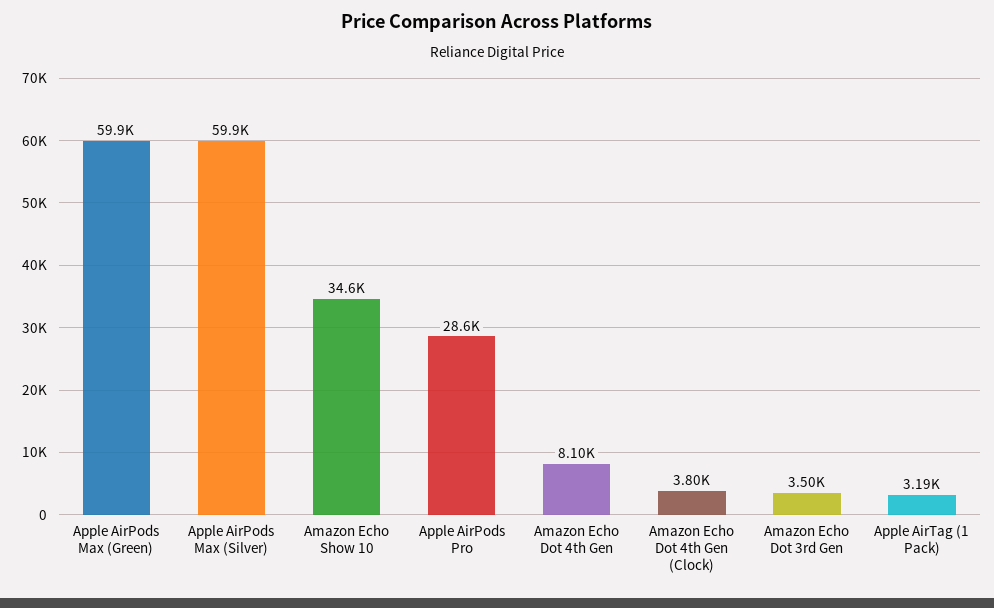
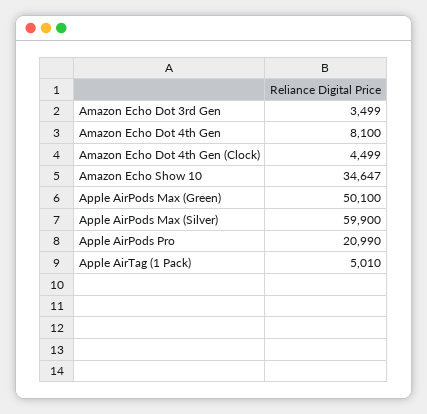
  {
-   "Apple AirPods Max (Green)": 59900,
+   "Apple AirPods Max (Green)": 50100,
    "Apple AirPods Max (Silver)": 59900,
    "Amazon Echo Show 10": 34647,
-   "Apple AirPods Pro": 28600,
+   "Apple AirPods Pro": 20990,
    "Amazon Echo Dot 4th Gen": 8100,
-   "Amazon Echo Dot 4th Gen (Clock)": 3800,
+   "Amazon Echo Dot 4th Gen (Clock)": 4499,
    "Amazon Echo Dot 3rd Gen": 3499,
-   "Apple AirTag (1 Pack)": 3190
+   "Apple AirTag (1 Pack)": 5010
  }

